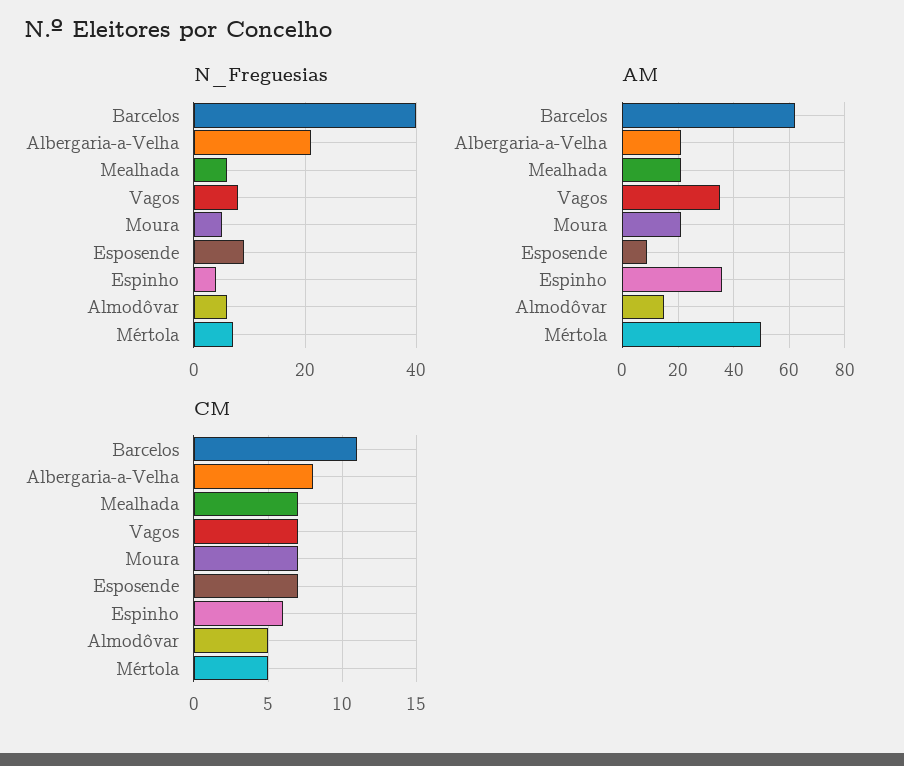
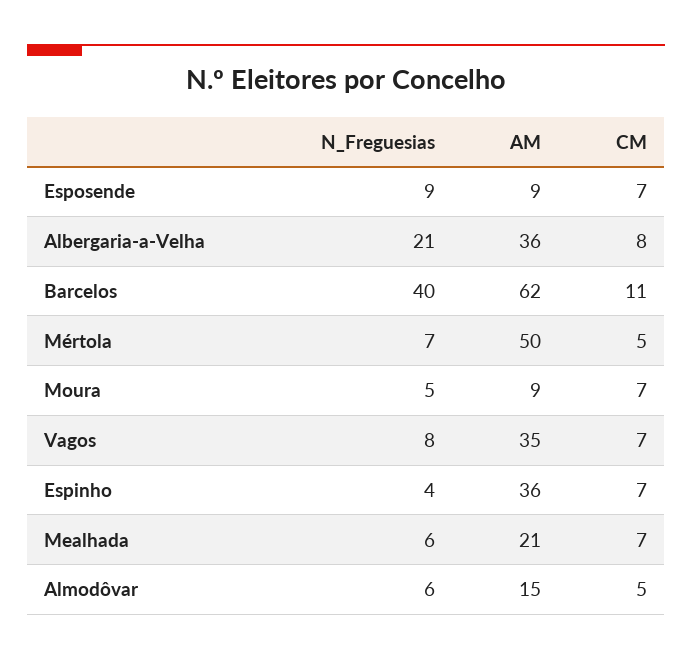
  {
    "N_Freguesias": {
      "Barcelos": 40,
      "Albergaria-a-Velha": 21,
      "Mealhada": 6,
      "Vagos": 8,
      "Moura": 5,
      "Esposende": 9,
      "Espinho": 4,
      "Almodôvar": 6,
      "Mértola": 7
    },
    "AM": {
      "Barcelos": 62,
-     "Albergaria-a-Velha": 20,
+     "Albergaria-a-Velha": 36,
      "Mealhada": 21,
      "Vagos": 35,
-     "Moura": 20,
+     "Moura": 9,
      "Esposende": 9,
      "Espinho": 36,
      "Almodôvar": 15,
      "Mértola": 50
    },
    "CM": {
      "Barcelos": 11,
      "Albergaria-a-Velha": 8,
      "Mealhada": 7,
      "Vagos": 7,
      "Moura": 7,
      "Esposende": 7,
-     "Espinho": 6,
+     "Espinho": 7,
      "Almodôvar": 5,
      "Mértola": 5
    }
  }

